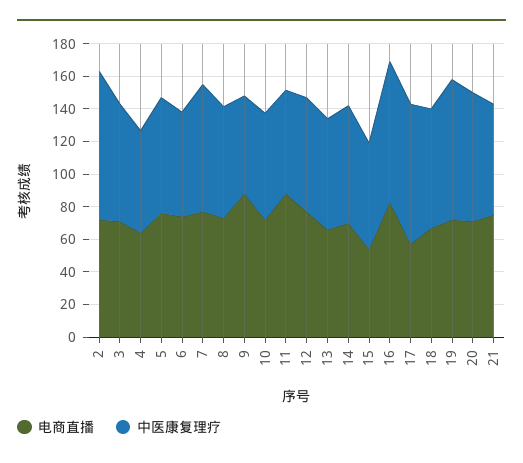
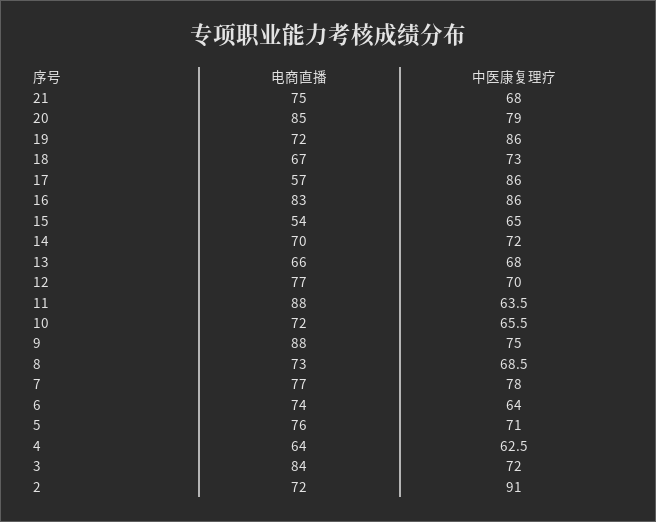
  {
    "电商直播": {
      "2": 72,
-     "3": 70,
+     "3": 84,
      "4": 64,
      "5": 76,
      "6": 74,
      "7": 77,
      "8": 73,
      "9": 88,
      "10": 72,
      "11": 88,
      "12": 77,
      "13": 66,
      "14": 70,
      "15": 54,
      "16": 83,
      "17": 57,
      "18": 67,
      "19": 72,
-     "20": 70,
+     "20": 85,
      "21": 75
    },
    "中医康复理疗": {
      "2": 91,
      "3": 72,
      "4": 62.5,
      "5": 71,
      "6": 64,
      "7": 78,
      "8": 68.5,
-     "9": 60,
+     "9": 75,
      "10": 65.5,
      "11": 63.5,
      "12": 70,
      "13": 68,
      "14": 72,
      "15": 65,
      "16": 86,
      "17": 86,
      "18": 73,
      "19": 86,
      "20": 79,
      "21": 68
    }
  }

